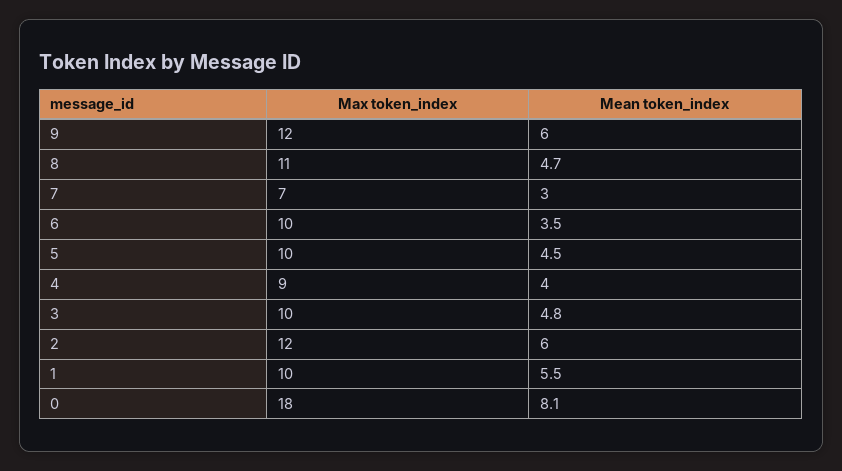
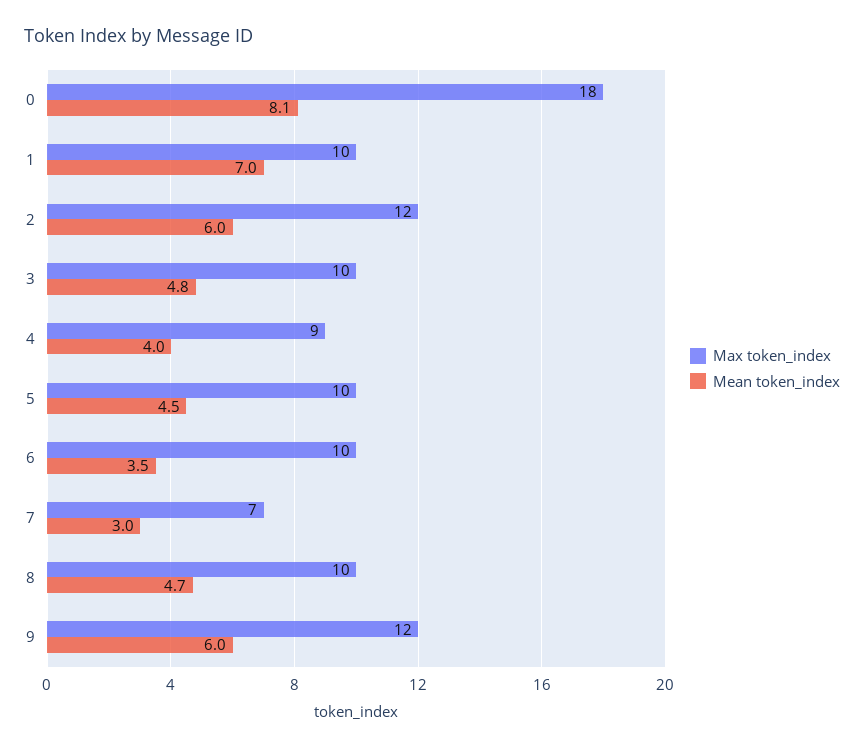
  {
    "Max token_index": {
      "9": 12,
-     "8": 11,
+     "8": 10,
      "7": 7,
      "6": 10,
      "5": 10,
      "4": 9,
      "3": 10,
      "2": 12,
      "1": 10,
      "0": 18
    },
    "Mean token_index": {
      "9": 6,
      "8": 4.7,
      "7": 3,
      "6": 3.5,
      "5": 4.5,
      "4": 4,
      "3": 4.8,
      "2": 6,
-     "1": 5.5,
+     "1": 7,
      "0": 8.1
    }
  }

